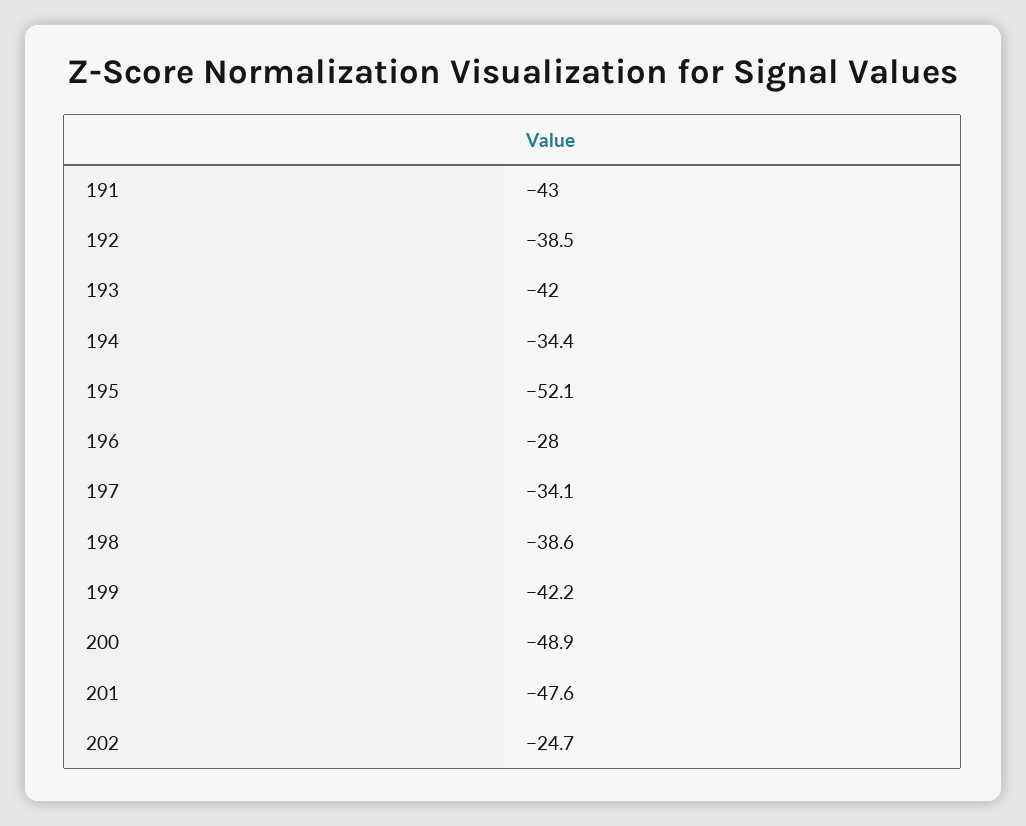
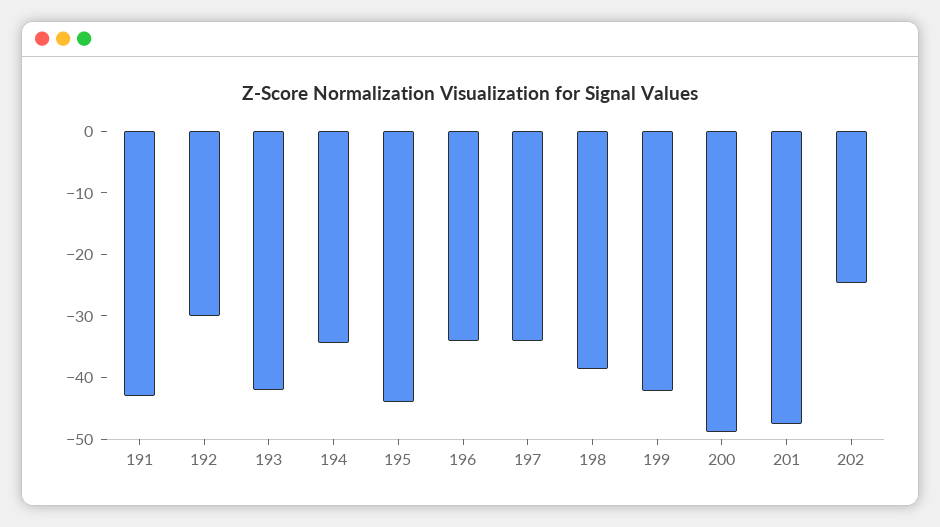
  {
    "191": -43,
-   "192": -38.5,
+   "192": -30,
    "193": -42,
    "194": -34.4,
-   "195": -52.1,
+   "195": -44,
-   "196": -28,
+   "196": -34,
    "197": -34.1,
    "198": -38.6,
    "199": -42.2,
    "200": -48.9,
    "201": -47.6,
    "202": -24.7
  }

